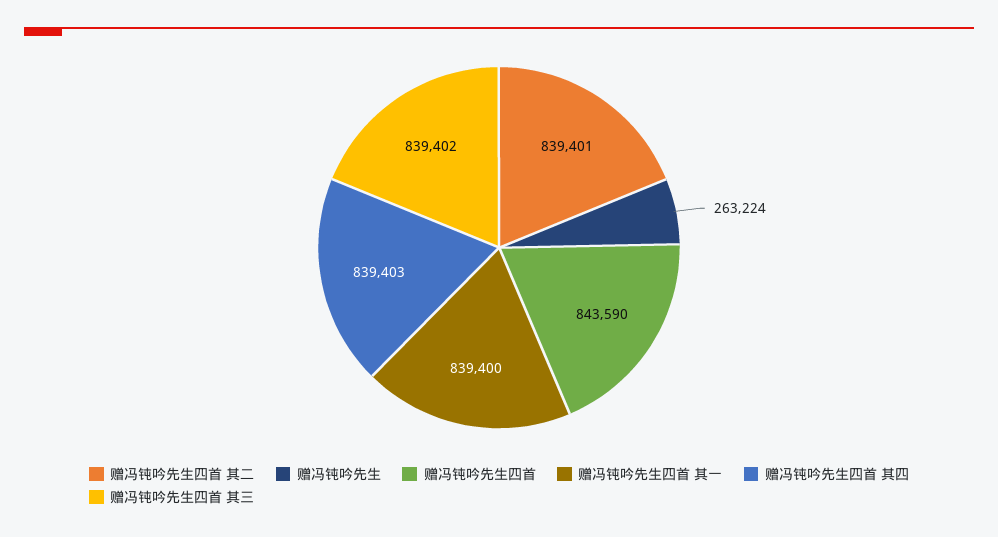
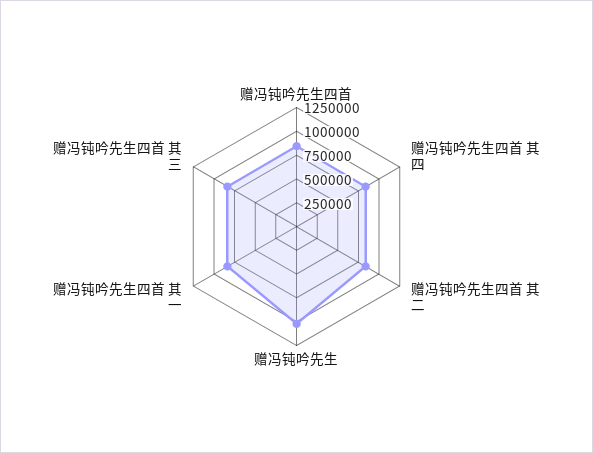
  {
    "赠冯钝吟先生四首 其二": 839401,
-   "赠冯钝吟先生": 263224,
+   "赠冯钝吟先生": 1000000,
    "赠冯钝吟先生四首": 843590,
    "赠冯钝吟先生四首 其一": 839400,
    "赠冯钝吟先生四首 其四": 839403,
    "赠冯钝吟先生四首 其三": 839402
  }

